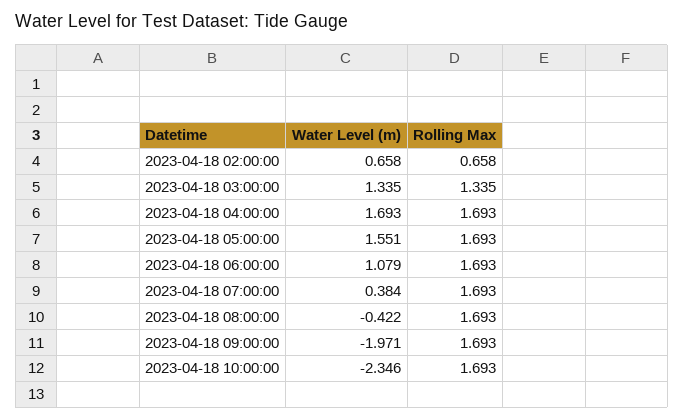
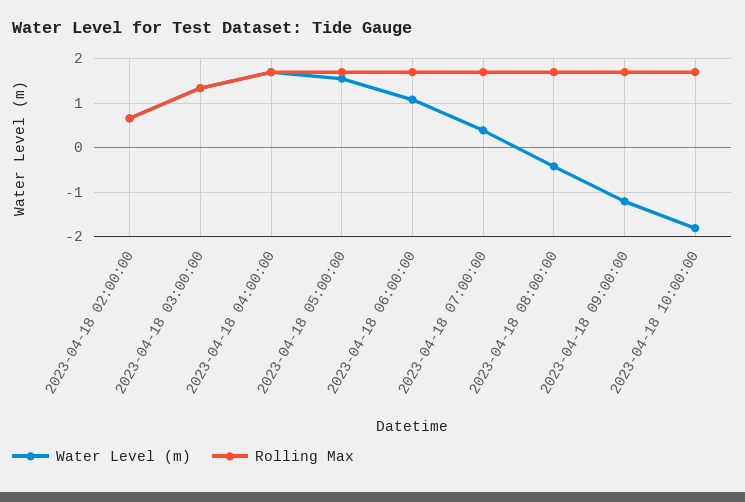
  {
    "Water Level (m)": {
      "2023-04-18 02:00:00": 0.658,
      "2023-04-18 03:00:00": 1.335,
      "2023-04-18 04:00:00": 1.693,
      "2023-04-18 05:00:00": 1.551,
      "2023-04-18 06:00:00": 1.079,
      "2023-04-18 07:00:00": 0.384,
      "2023-04-18 08:00:00": -0.422,
-     "2023-04-18 09:00:00": -1.971,
+     "2023-04-18 09:00:00": -1.2,
-     "2023-04-18 10:00:00": -2.346
+     "2023-04-18 10:00:00": -1.8
    },
    "Rolling Max": {
      "2023-04-18 02:00:00": 0.658,
      "2023-04-18 03:00:00": 1.335,
      "2023-04-18 04:00:00": 1.693,
      "2023-04-18 05:00:00": 1.693,
      "2023-04-18 06:00:00": 1.693,
      "2023-04-18 07:00:00": 1.693,
      "2023-04-18 08:00:00": 1.693,
      "2023-04-18 09:00:00": 1.693,
      "2023-04-18 10:00:00": 1.693
    }
  }

